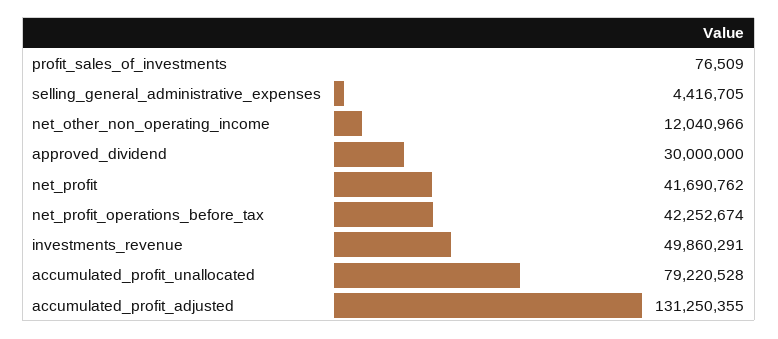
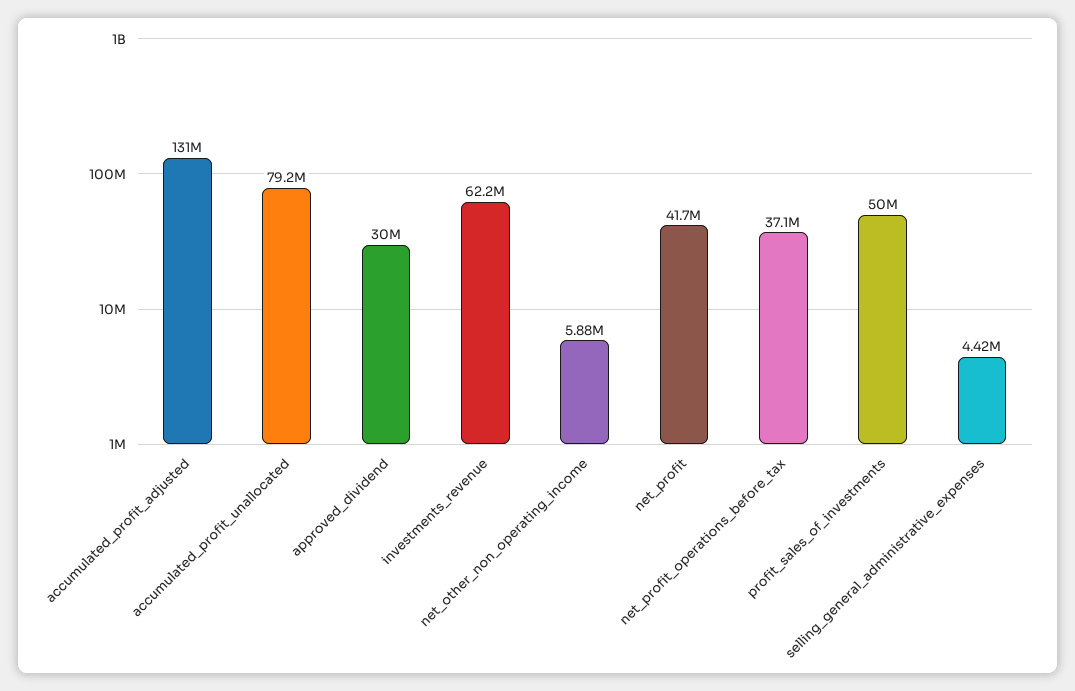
  {
-   "profit_sales_of_investments": 76509,
+   "profit_sales_of_investments": 50000000,
    "selling_general_administrative_expenses": 4416705,
-   "net_other_non_operating_income": 12040966,
+   "net_other_non_operating_income": 5880000,
    "approved_dividend": 30000000,
    "net_profit": 41690762,
-   "net_profit_operations_before_tax": 42252674,
+   "net_profit_operations_before_tax": 37100000,
-   "investments_revenue": 49860291,
+   "investments_revenue": 62200000,
    "accumulated_profit_unallocated": 79220528,
    "accumulated_profit_adjusted": 131250355
  }

